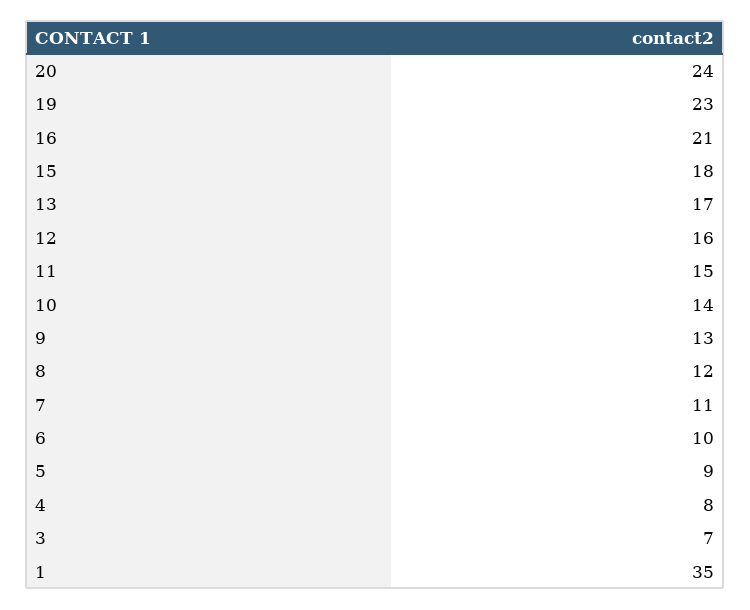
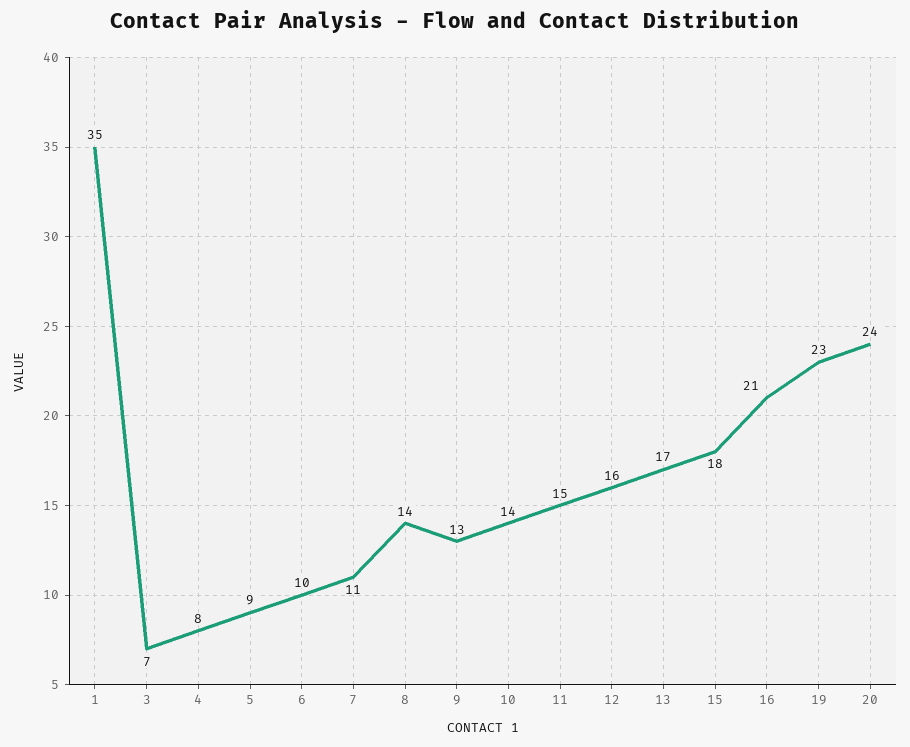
  {
    "20": 24,
    "19": 23,
    "16": 21,
    "15": 18,
    "13": 17,
    "12": 16,
    "11": 15,
    "10": 14,
    "9": 13,
-   "8": 12,
+   "8": 14,
    "7": 11,
    "6": 10,
    "5": 9,
    "4": 8,
    "3": 7,
    "1": 35
  }

